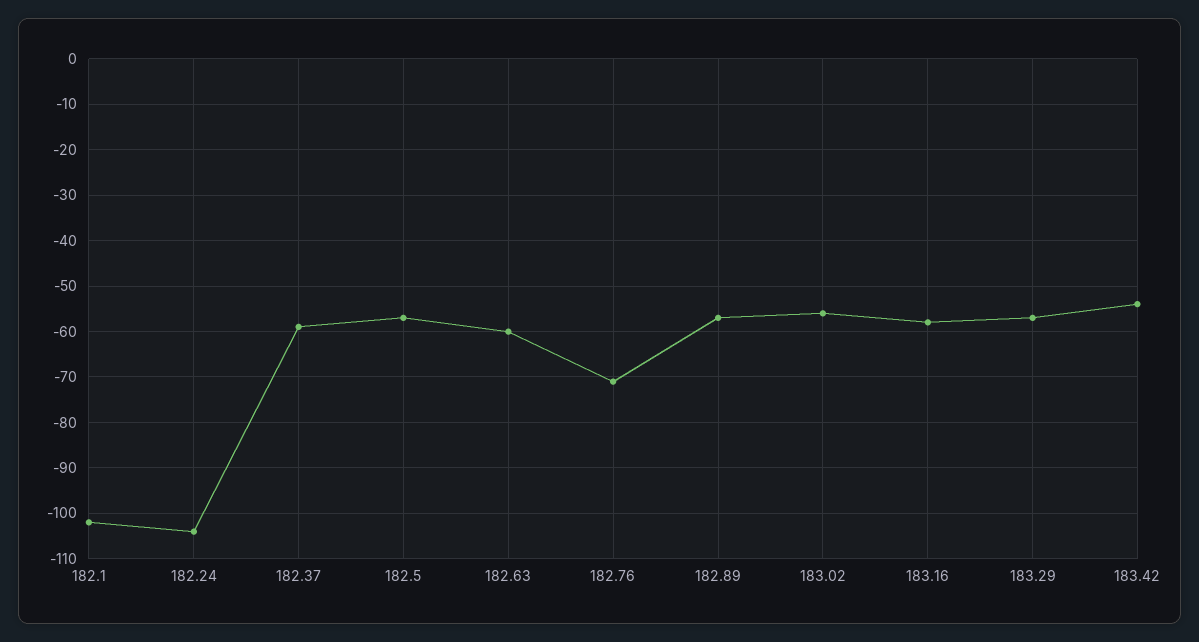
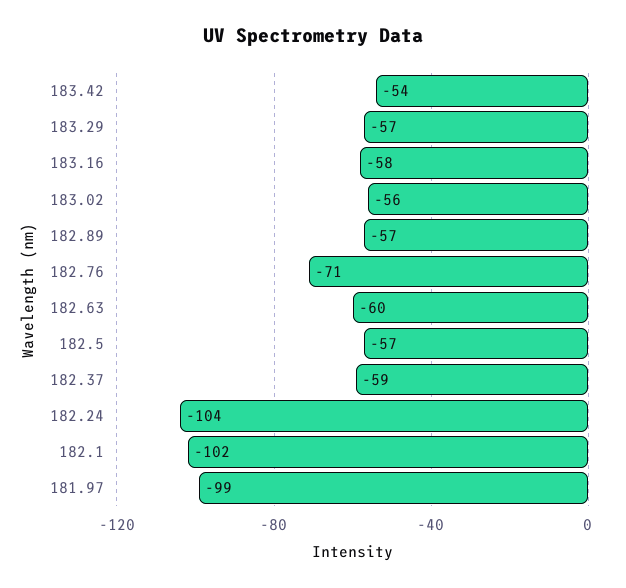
  {
    "182.1": -102,
    "182.24": -104,
    "182.37": -59,
    "182.5": -57,
    "182.63": -60,
    "182.76": -71,
    "182.89": -57,
    "183.02": -56,
    "183.16": -58,
    "183.29": -57,
-   "183.42": -54
+   "183.42": -54,
+   "181.97": -99
  }

